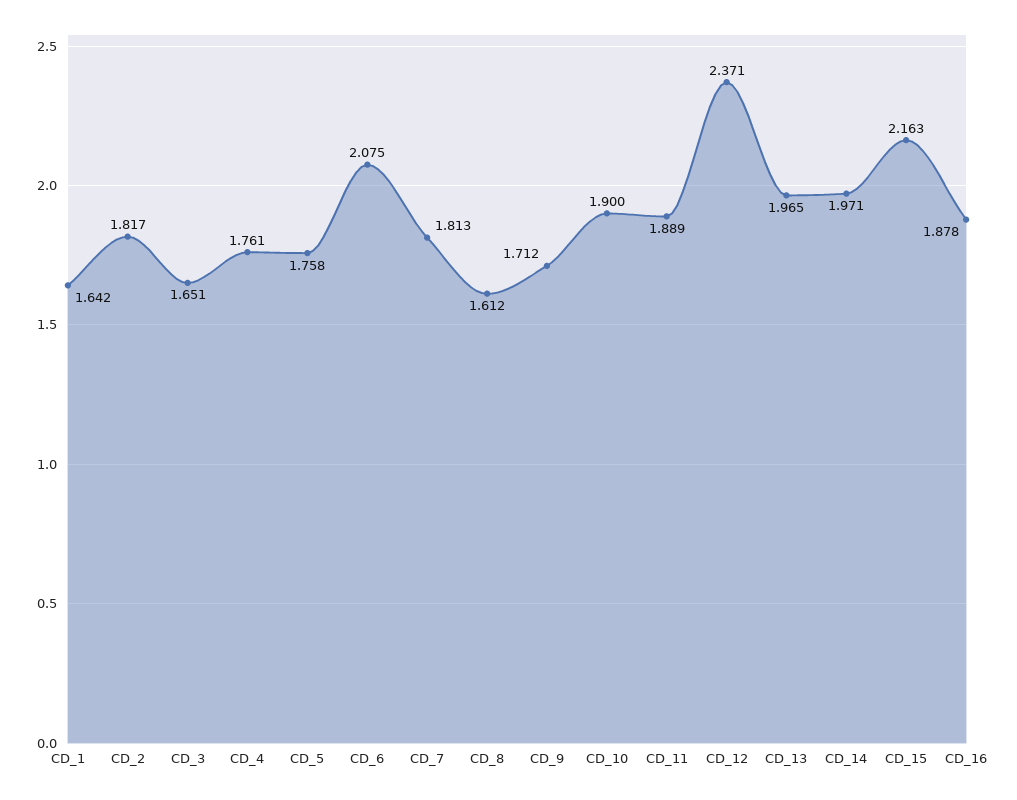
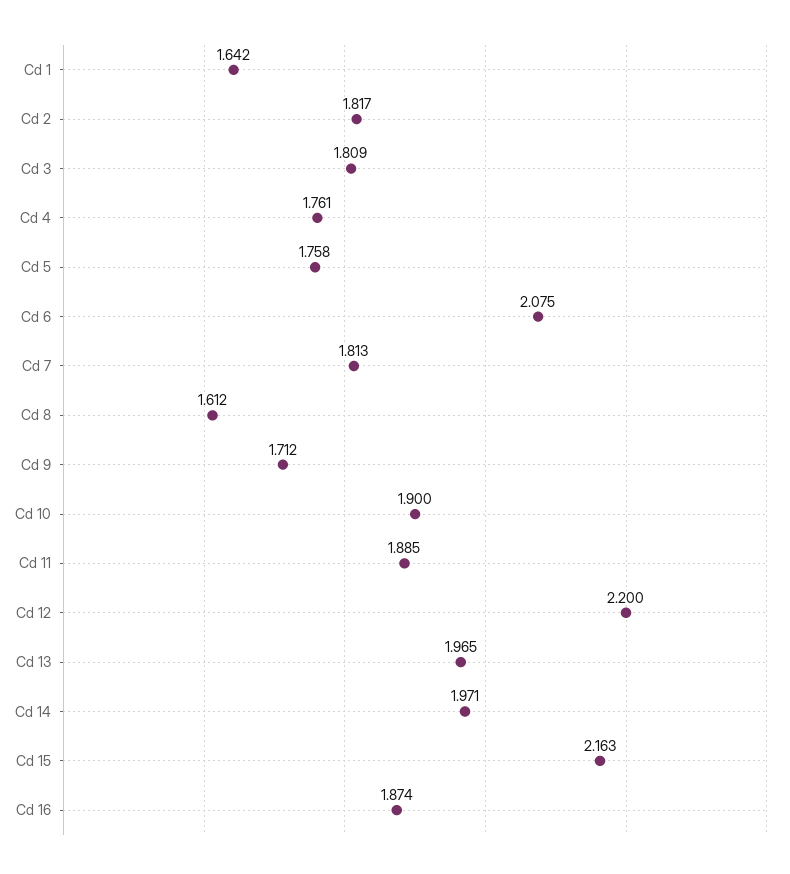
  {
    "CD_1": 1.642,
    "CD_2": 1.817,
-   "CD_3": 1.651,
+   "CD_3": 1.809,
    "CD_4": 1.761,
    "CD_5": 1.758,
    "CD_6": 2.075,
    "CD_7": 1.813,
    "CD_8": 1.612,
    "CD_9": 1.712,
    "CD_10": 1.9,
-   "CD_11": 1.889,
+   "CD_11": 1.885,
-   "CD_12": 2.371,
+   "CD_12": 2.2,
    "CD_13": 1.965,
    "CD_14": 1.971,
    "CD_15": 2.163,
-   "CD_16": 1.878
+   "CD_16": 1.874
  }

